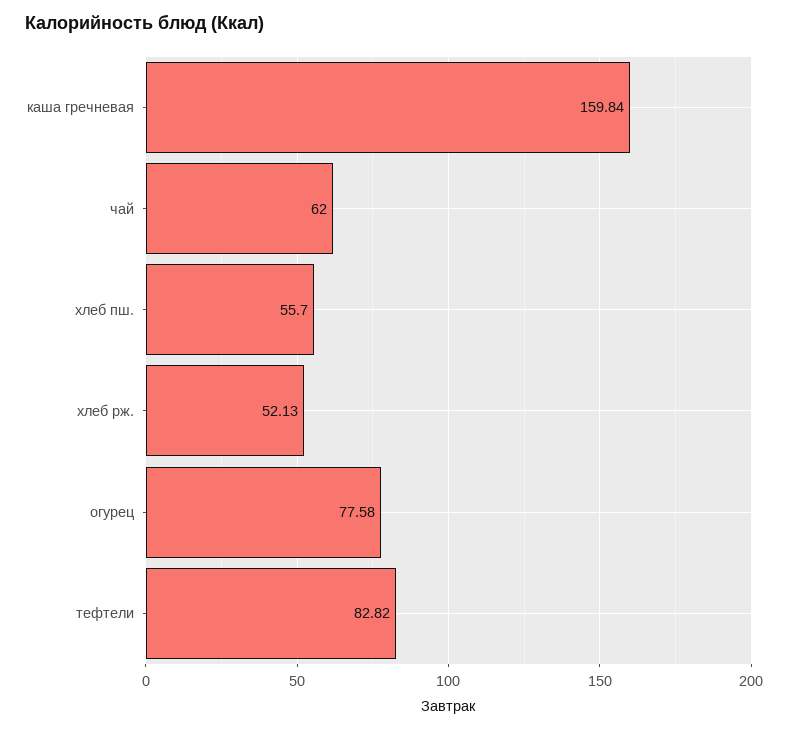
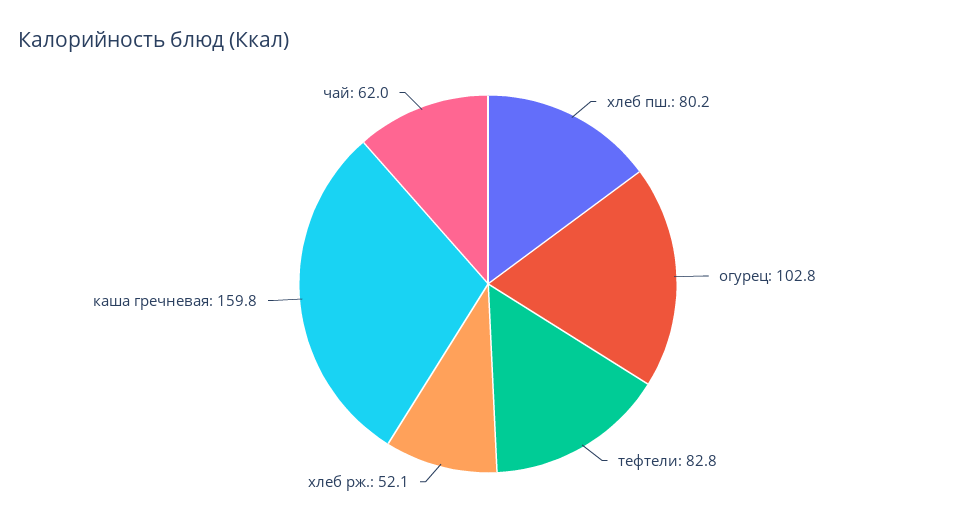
  {
    "каша гречневая": 159.84,
    "чай": 62,
-   "хлеб пш.": 55.7,
+   "хлеб пш.": 80.2,
    "хлеб рж.": 52.13,
-   "огурец": 77.58,
+   "огурец": 102.8,
    "тефтели": 82.82
  }

